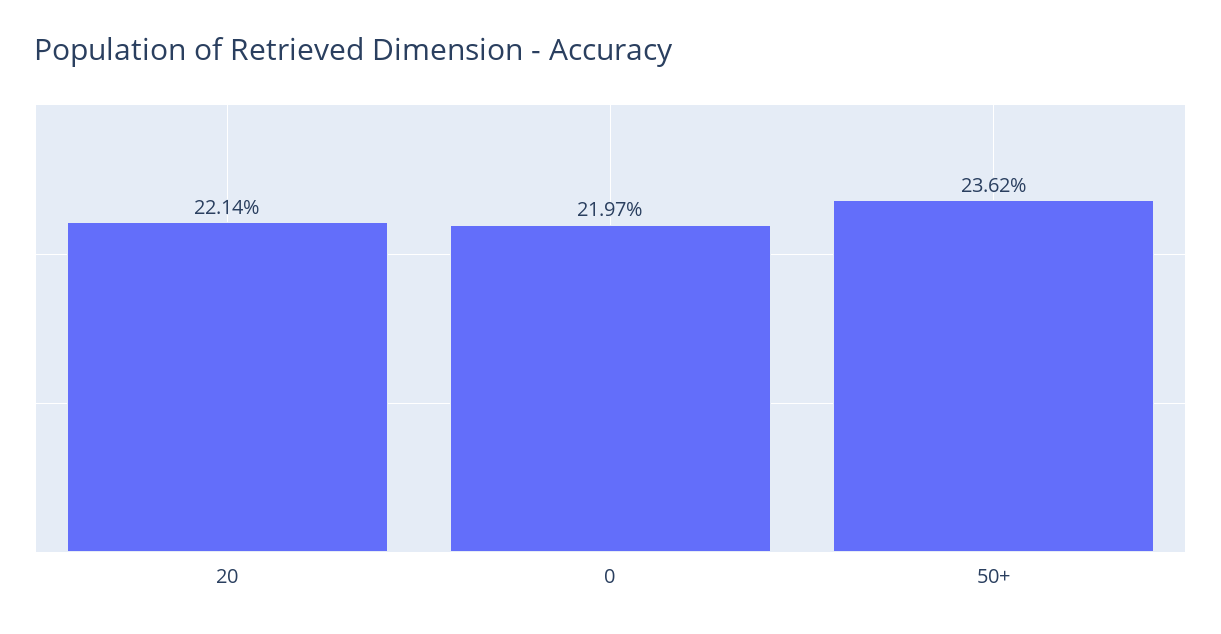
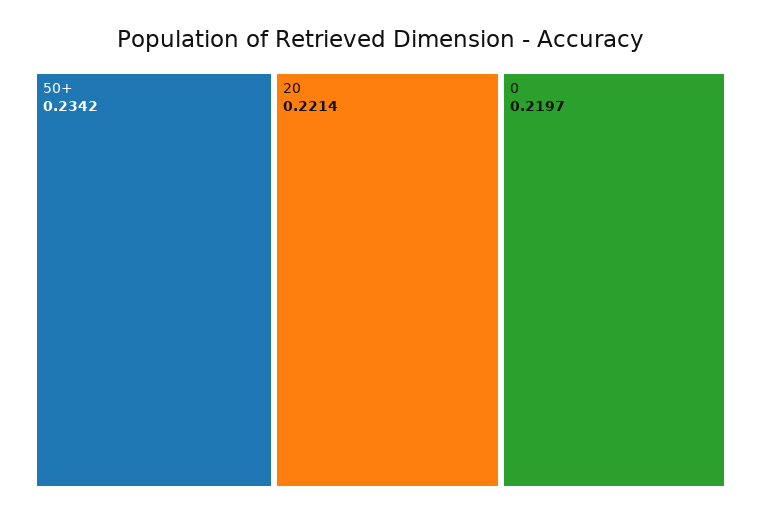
  {
    "20": 0.2214,
    "0": 0.2197,
-   "50+": 0.2362
+   "50+": 0.2342
  }

